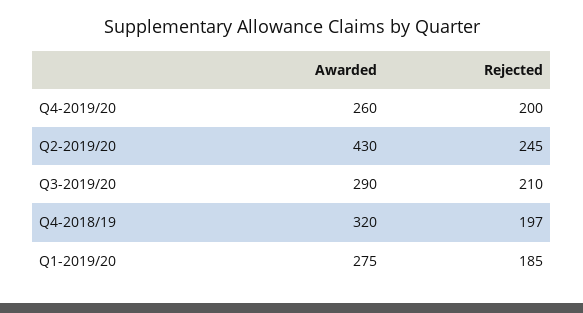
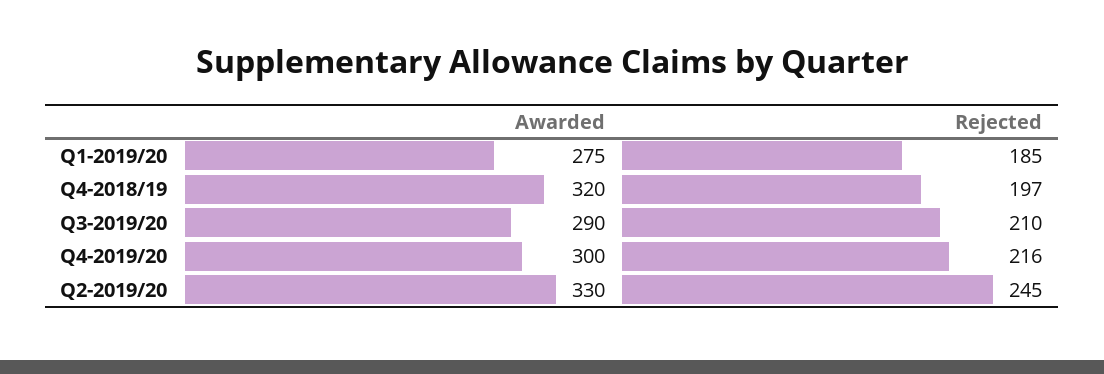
  {
    "Awarded": {
-     "Q4-2019/20": 260,
+     "Q4-2019/20": 300,
-     "Q2-2019/20": 430,
+     "Q2-2019/20": 330,
      "Q3-2019/20": 290,
      "Q4-2018/19": 320,
      "Q1-2019/20": 275
    },
    "Rejected": {
-     "Q4-2019/20": 200,
+     "Q4-2019/20": 216,
      "Q2-2019/20": 245,
      "Q3-2019/20": 210,
      "Q4-2018/19": 197,
      "Q1-2019/20": 185
    }
  }

